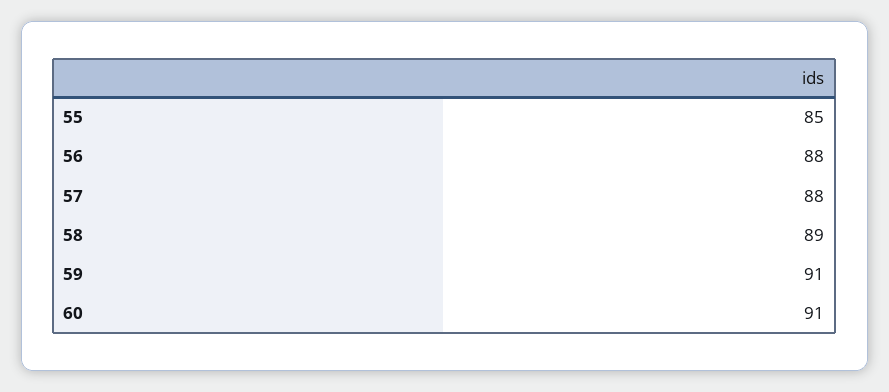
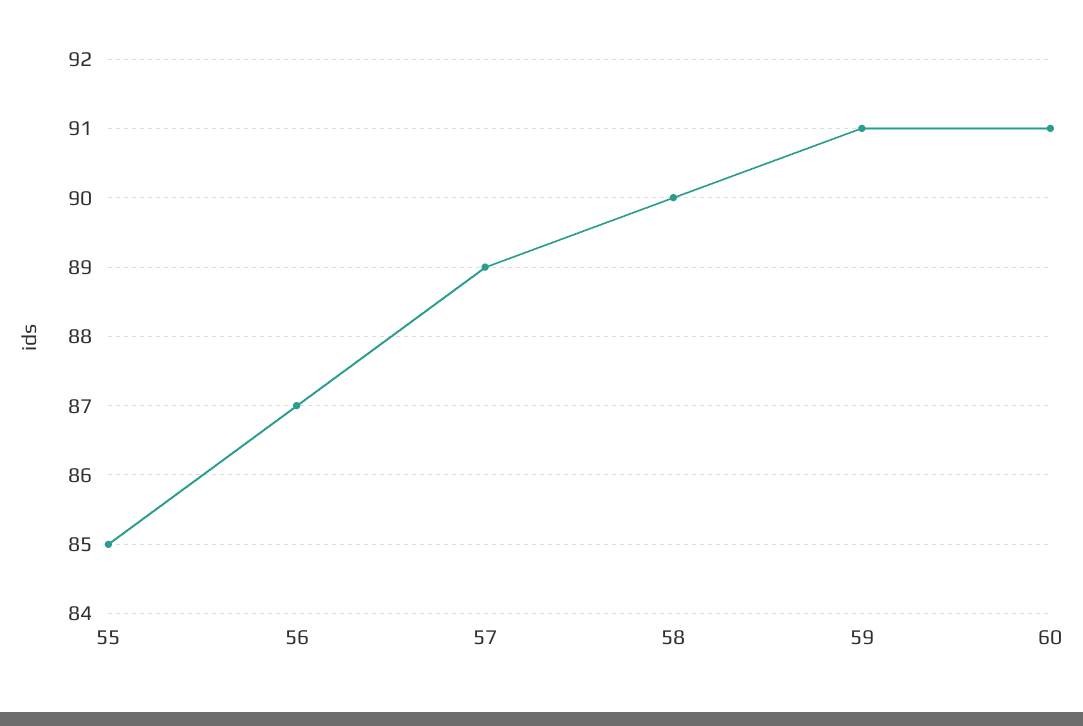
  {
    "55": 85,
-   "56": 88,
+   "56": 87,
-   "57": 88,
+   "57": 89,
-   "58": 89,
+   "58": 90,
    "59": 91,
    "60": 91
  }

